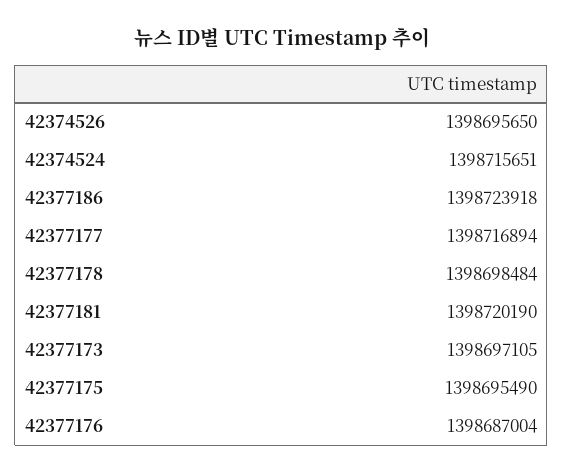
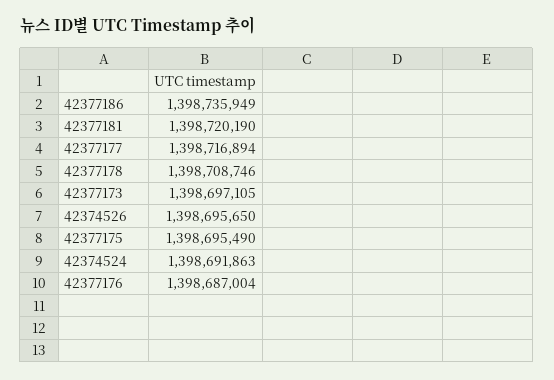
  {
    "42374526": 1398695650,
-   "42374524": 1398715651,
+   "42374524": 1398691863,
-   "42377186": 1398723918,
+   "42377186": 1398735949,
    "42377177": 1398716894,
-   "42377178": 1398698484,
+   "42377178": 1398708746,
    "42377181": 1398720190,
    "42377173": 1398697105,
    "42377175": 1398695490,
    "42377176": 1398687004
  }

